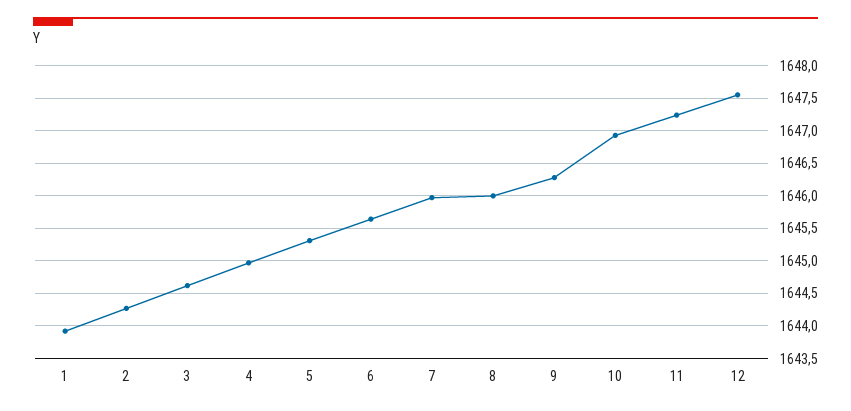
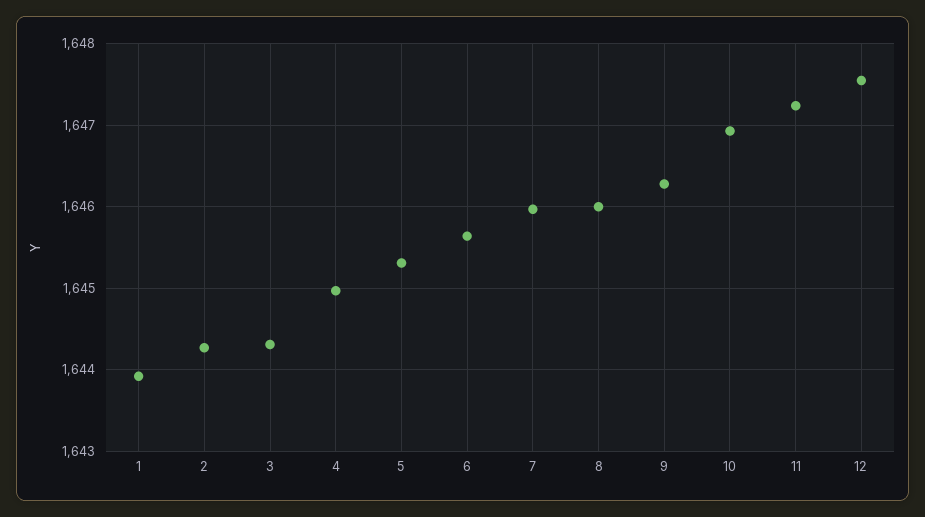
  {
    "1": 1643.9,
    "2": 1644.3,
-   "3": 1644.6,
+   "3": 1644.3,
    "4": 1645,
    "5": 1645.3,
    "6": 1645.6,
    "7": 1646,
    "8": 1646,
    "9": 1646.3,
    "10": 1646.9,
    "11": 1647.2,
    "12": 1647.6
  }

